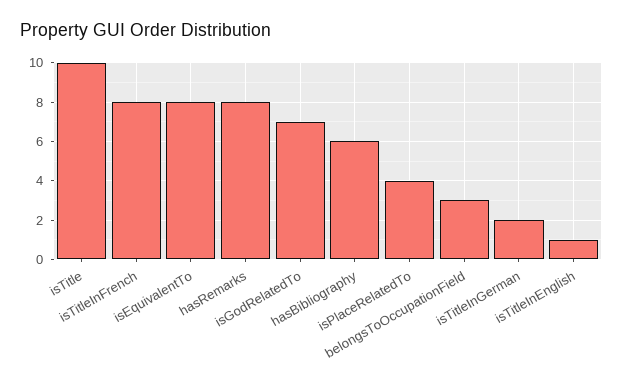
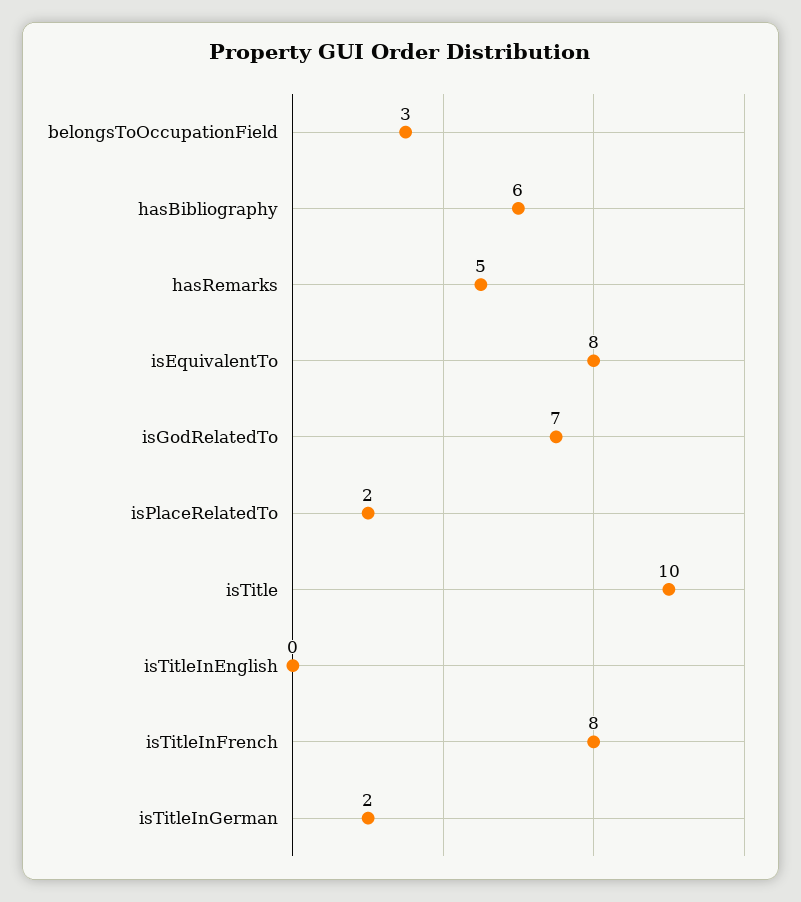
  {
    "isTitle": 10,
    "isTitleInFrench": 8,
    "isEquivalentTo": 8,
-   "hasRemarks": 8,
+   "hasRemarks": 5,
    "isGodRelatedTo": 7,
    "hasBibliography": 6,
-   "isPlaceRelatedTo": 4,
+   "isPlaceRelatedTo": 2,
    "belongsToOccupationField": 3,
    "isTitleInGerman": 2,
-   "isTitleInEnglish": 1
+   "isTitleInEnglish": 0
  }

